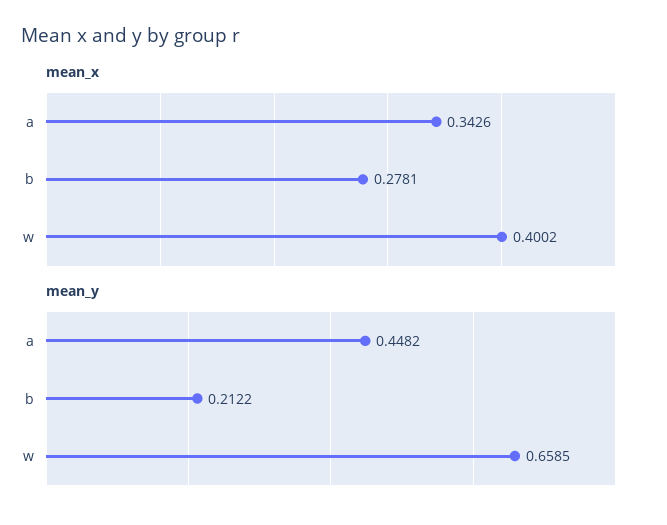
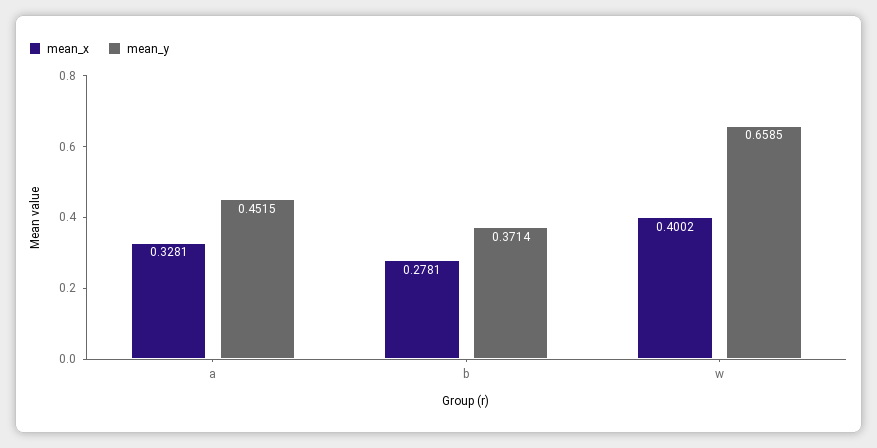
  {
    "mean_x": {
-     "a": 0.3426,
+     "a": 0.3281,
      "b": 0.2781,
      "w": 0.4002
    },
    "mean_y": {
-     "a": 0.4482,
+     "a": 0.4515,
-     "b": 0.2122,
+     "b": 0.3714,
      "w": 0.6585
    }
  }

